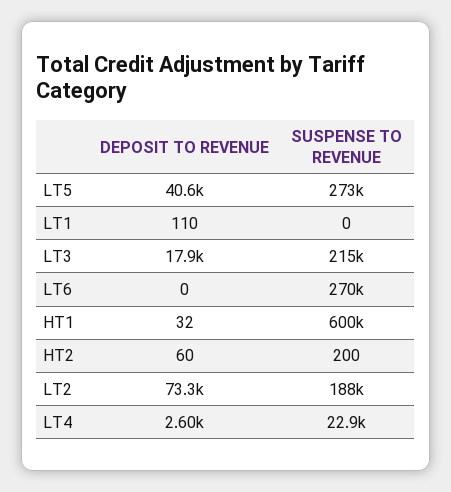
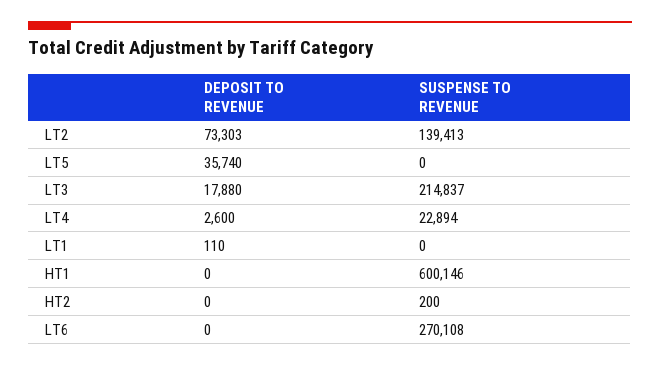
  {
    "DEPOSIT TO REVENUE": {
-     "LT5": 40600,
+     "LT5": 35740,
      "LT1": 110,
      "LT3": 17880,
      "LT6": 0,
-     "HT1": 32,
+     "HT1": 0,
-     "HT2": 60,
+     "HT2": 0,
      "LT2": 73303,
      "LT4": 2600
    },
    "SUSPENSE TO REVENUE": {
-     "LT5": 273000,
+     "LT5": 0,
      "LT1": 0,
      "LT3": 214837,
      "LT6": 270108,
      "HT1": 600146,
      "HT2": 200,
-     "LT2": 188000,
+     "LT2": 139413,
      "LT4": 22894
    }
  }

